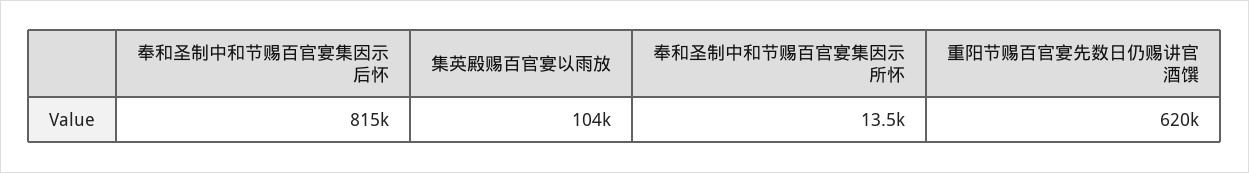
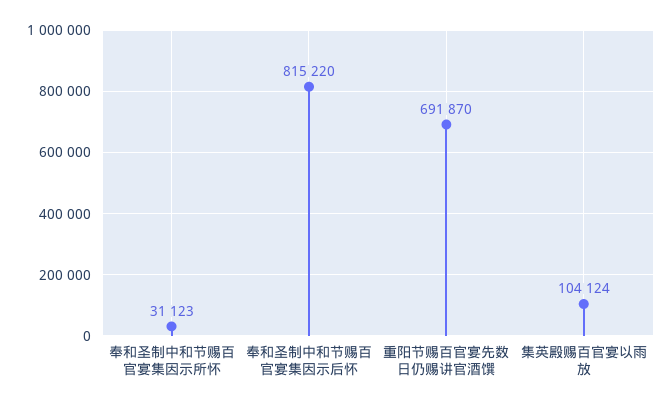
  {
    "奉和圣制中和节赐百官宴集因示后怀": 815220,
    "集英殿赐百官宴以雨放": 104124,
-   "奉和圣制中和节赐百官宴集因示所怀": 13500,
+   "奉和圣制中和节赐百官宴集因示所怀": 31123,
-   "重阳节赐百官宴先数日仍赐讲官酒馔": 620000
+   "重阳节赐百官宴先数日仍赐讲官酒馔": 691870
  }

